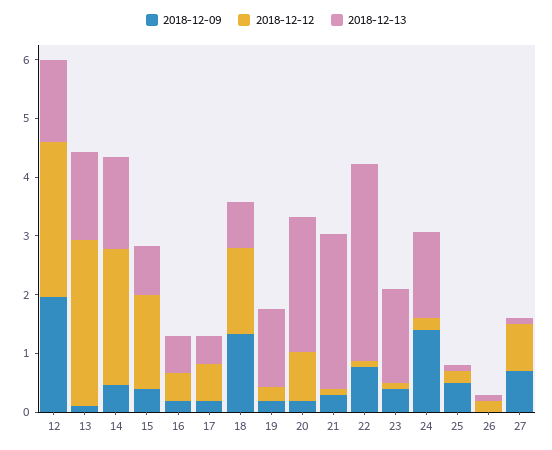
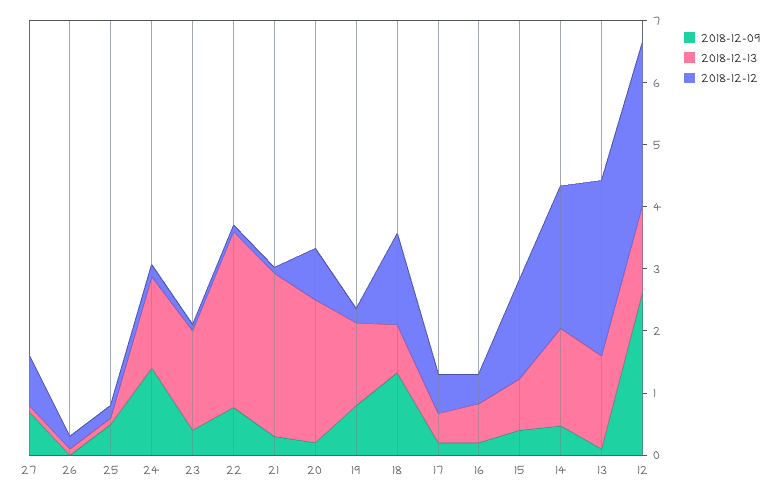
  {
    "2018-12-09": {
-     "12": 2,
+     "12": 2.6,
      "13": 0.2,
      "14": 0.4,
      "15": 0.4,
      "16": 0.2,
      "17": 0.2,
      "18": 1.4,
-     "19": 0.2,
+     "19": 0.8,
      "20": 0.2,
      "21": 0.4,
      "22": 0.8,
      "23": 0.4,
      "24": 1.4,
      "25": 0.6,
      "26": 0,
      "27": 0.8
    },
    "2018-12-12": {
      "12": 2.6,
      "13": 2.8,
      "14": 2.4,
      "15": 1.6,
      "16": 0.4,
      "17": 0.6,
      "18": 1.4,
      "19": 0.2,
      "20": 0.8,
      "21": 0.2,
      "22": 0.2,
      "23": 0.2,
      "24": 0.2,
      "25": 0.2,
      "26": 0.2,
      "27": 0.8
    },
    "2018-12-13": {
      "12": 1.4,
      "13": 1.6,
      "14": 1.6,
      "15": 0.8,
      "16": 0.6,
      "17": 0.4,
      "18": 0.8,
      "19": 1.4,
      "20": 2.4,
      "21": 2.6,
-     "22": 3.4,
+     "22": 2.8,
      "23": 1.6,
      "24": 1.4,
      "25": 0.2,
      "26": 0.2,
      "27": 0.2
    }
  }

